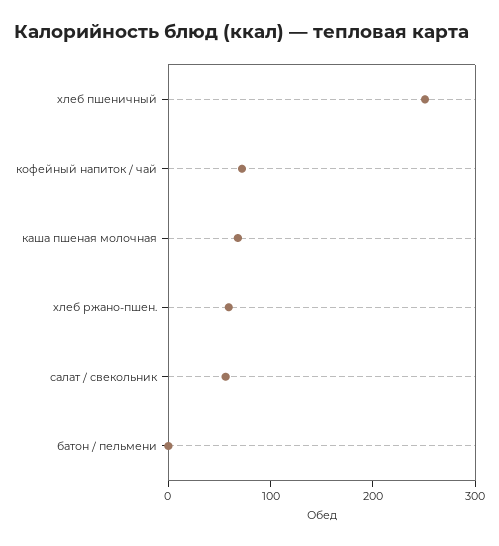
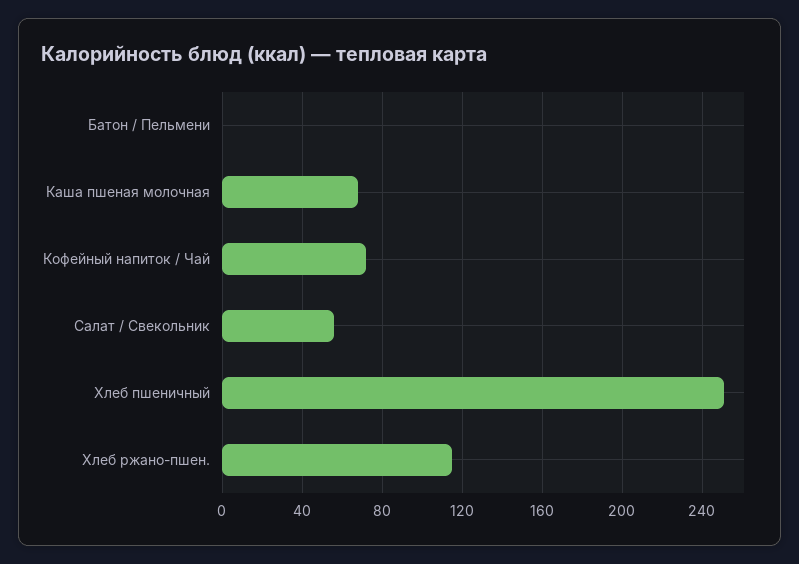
  {
    "хлеб пшеничный": 250,
    "кофейный напиток / чай": 70,
    "каша пшеная молочная": 70,
-   "хлеб ржано-пшен.": 60,
+   "хлеб ржано-пшен.": 115,
    "салат / свекольник": 55,
    "батон / пельмени": 0
  }

